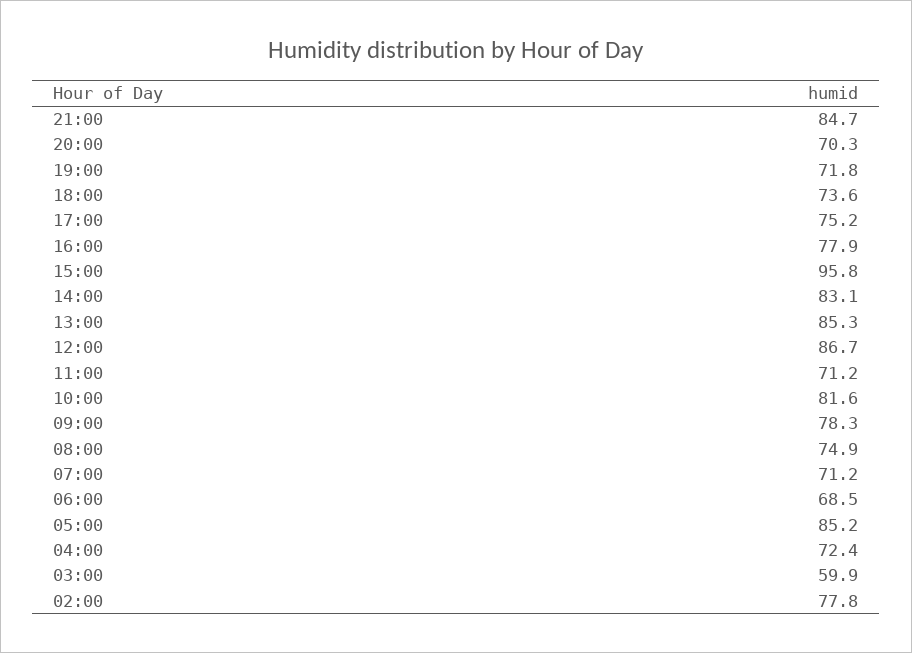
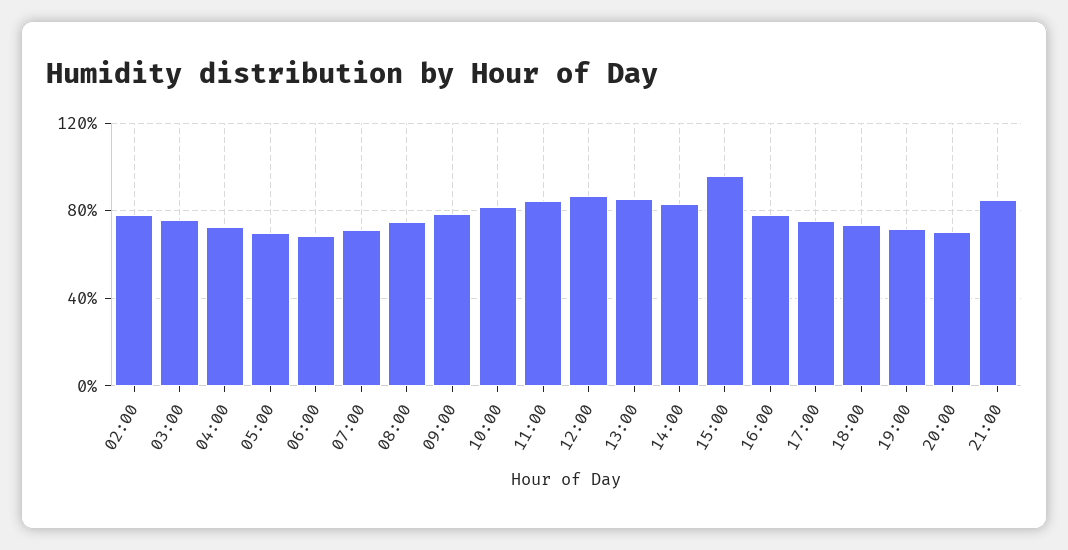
  {
    "21:00": 84.7,
    "20:00": 70.3,
    "19:00": 71.8,
    "18:00": 73.6,
    "17:00": 75.2,
    "16:00": 77.9,
    "15:00": 95.8,
    "14:00": 83.1,
    "13:00": 85.3,
    "12:00": 86.7,
-   "11:00": 71.2,
+   "11:00": 85,
    "10:00": 81.6,
    "09:00": 78.3,
    "08:00": 74.9,
    "07:00": 71.2,
    "06:00": 68.5,
-   "05:00": 85.2,
+   "05:00": 70,
    "04:00": 72.4,
-   "03:00": 59.9,
+   "03:00": 75,
    "02:00": 77.8
  }

